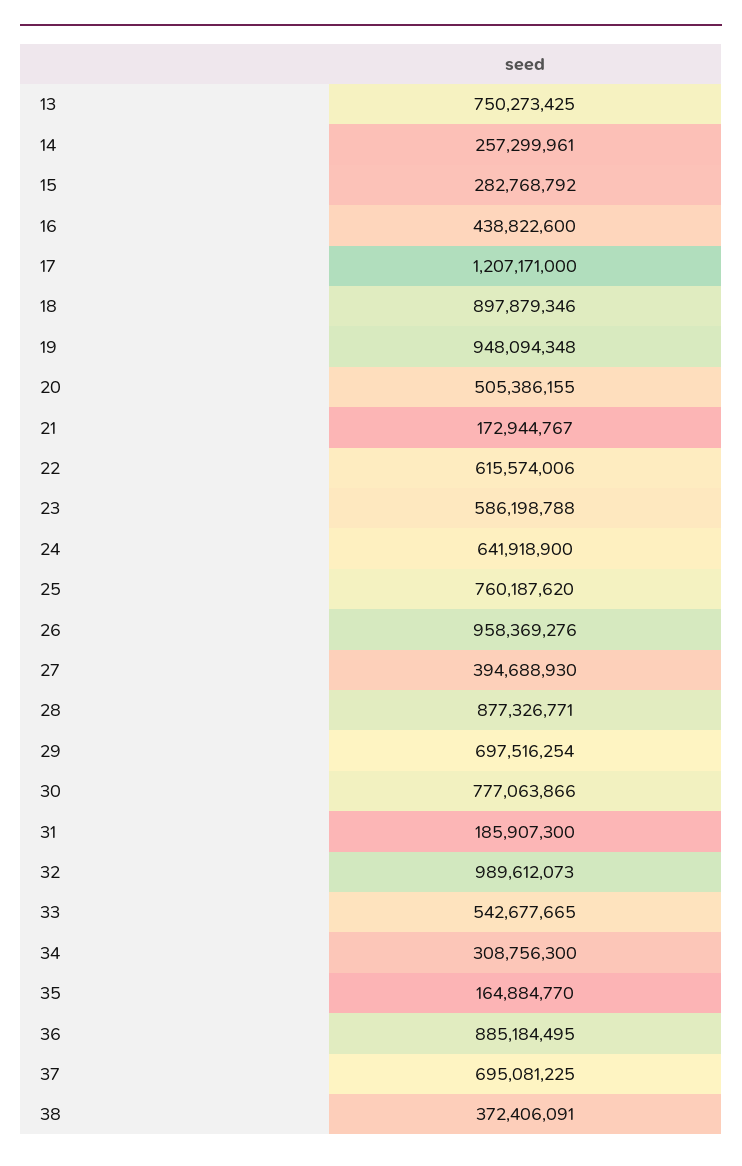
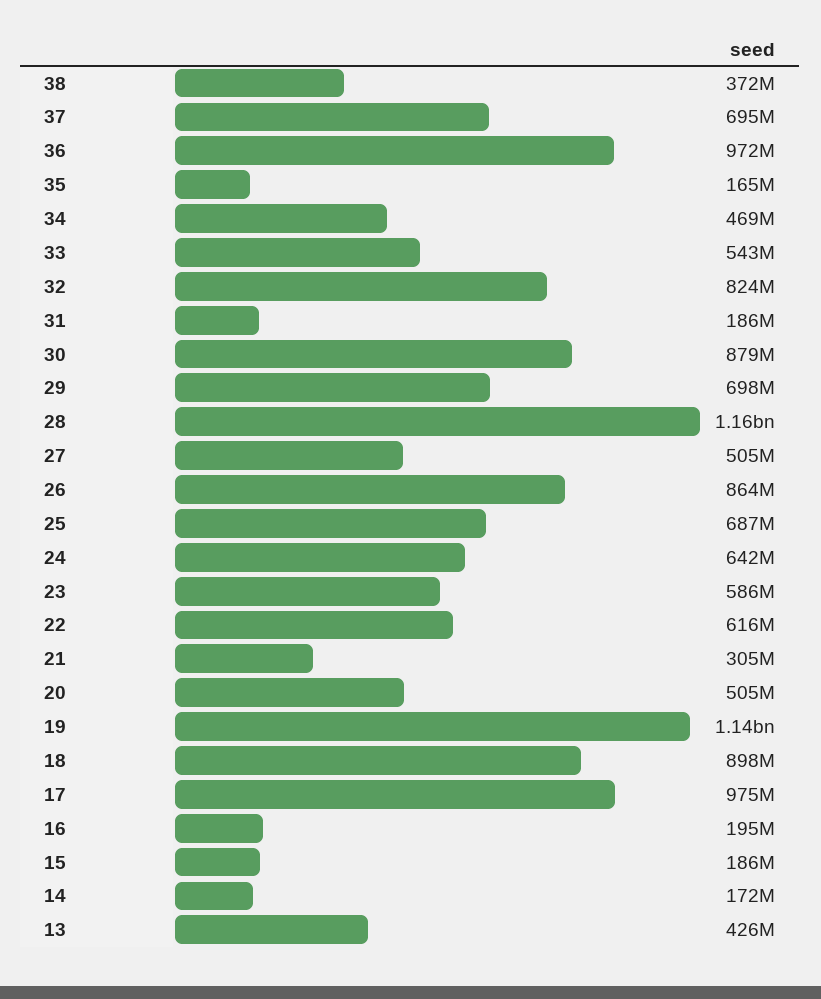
  {
-   "13": 750273425,
+   "13": 426000000,
-   "14": 257299961,
+   "14": 172000000,
-   "15": 282768792,
+   "15": 186000000,
-   "16": 438822600,
+   "16": 195000000,
-   "17": 1207171000,
+   "17": 975000000,
    "18": 897879346,
-   "19": 948094348,
+   "19": 1140000000,
    "20": 505386155,
-   "21": 172944767,
+   "21": 305000000,
    "22": 615574006,
    "23": 586198788,
    "24": 641918900,
-   "25": 760187620,
+   "25": 687000000,
-   "26": 958369276,
+   "26": 864000000,
-   "27": 394688930,
+   "27": 505000000,
-   "28": 877326771,
+   "28": 1160000000,
    "29": 697516254,
-   "30": 777063866,
+   "30": 879000000,
    "31": 185907300,
-   "32": 989612073,
+   "32": 824000000,
    "33": 542677665,
-   "34": 308756300,
+   "34": 469000000,
    "35": 164884770,
-   "36": 885184495,
+   "36": 972000000,
    "37": 695081225,
    "38": 372406091
  }

